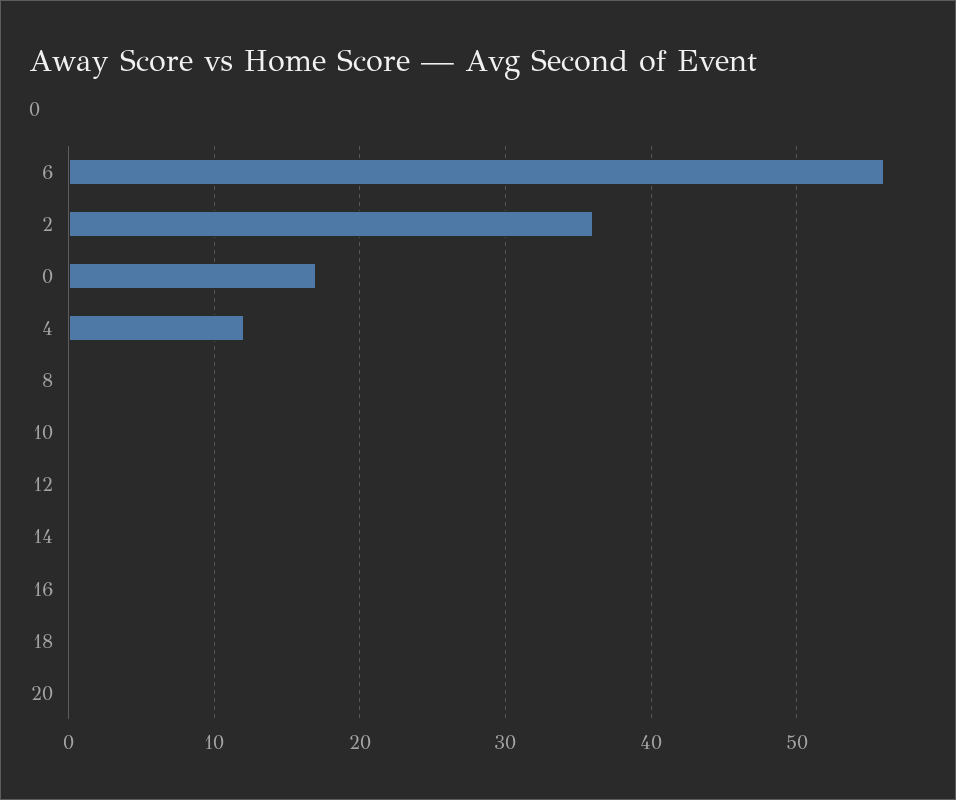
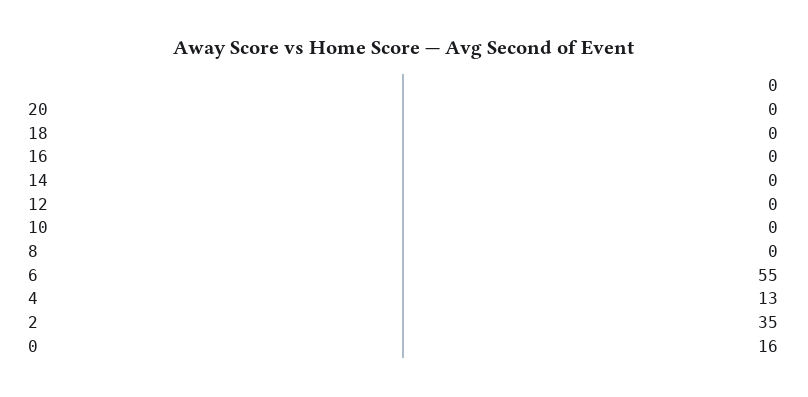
  {
-   "6": 56,
+   "6": 55,
-   "2": 36,
+   "2": 35,
-   "0": 17,
+   "0": 16,
-   "4": 12,
+   "4": 13,
    "8": 0,
    "10": 0,
    "12": 0,
    "14": 0,
    "16": 0,
    "18": 0,
    "20": 0
  }

